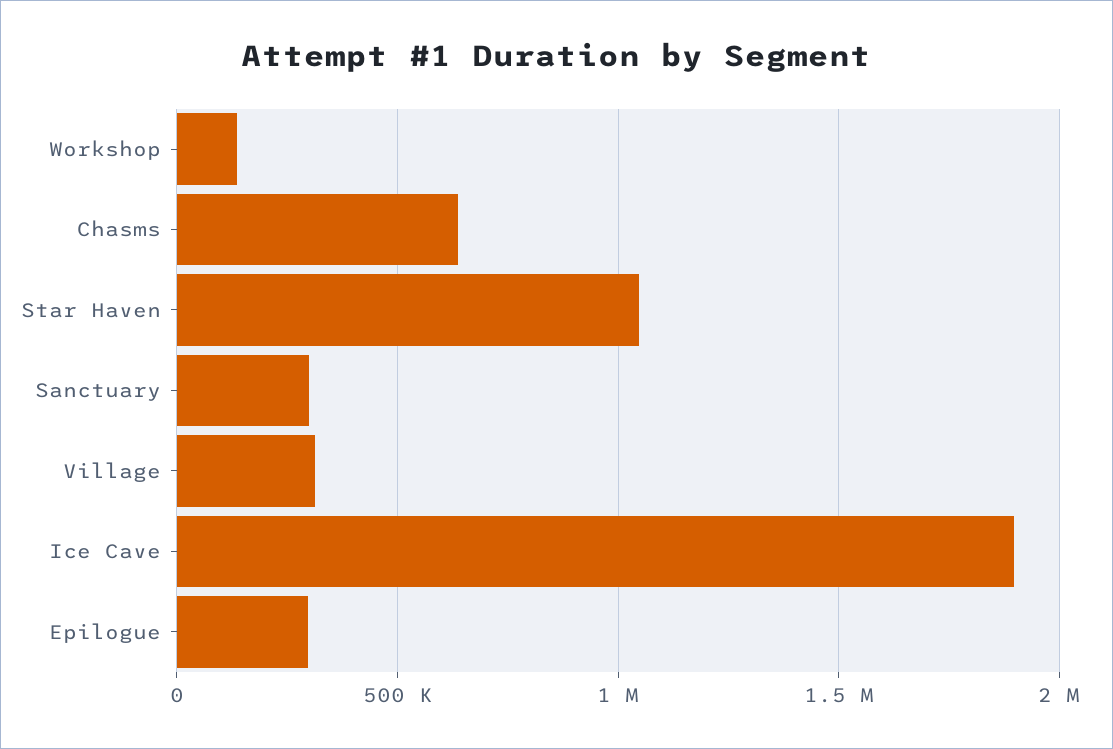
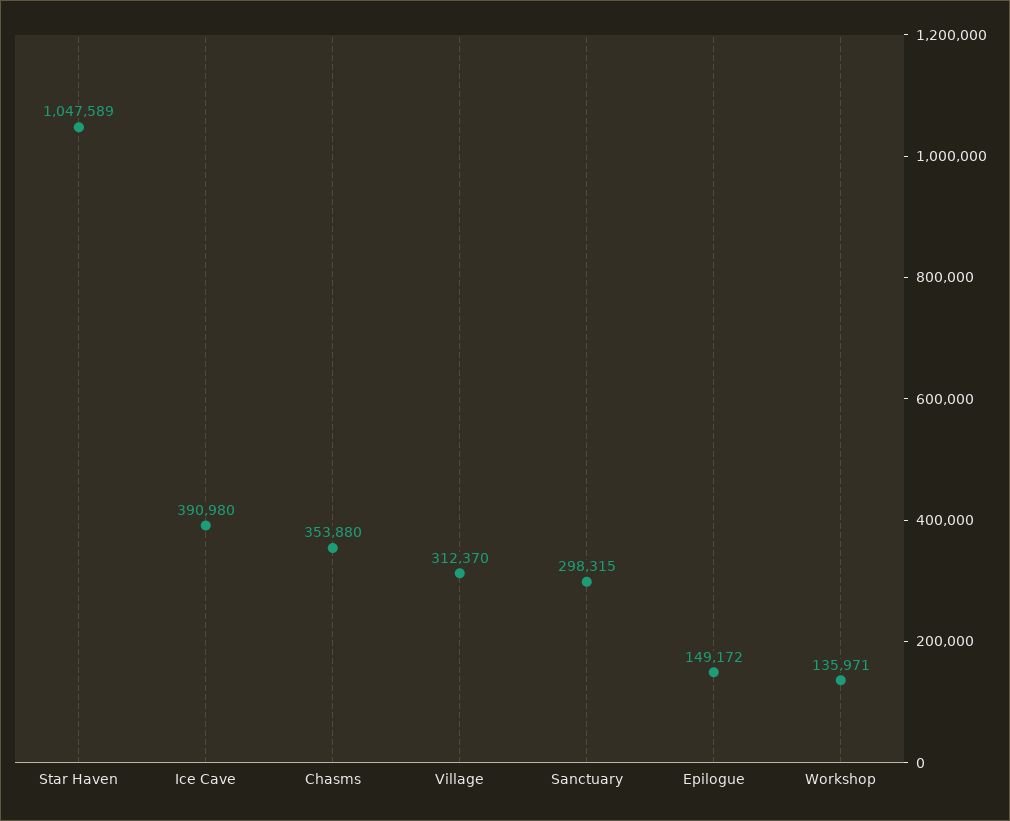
  {
    "Workshop": 135971,
-   "Chasms": 650000,
+   "Chasms": 353880,
    "Star Haven": 1047589,
    "Sanctuary": 298315,
    "Village": 312370,
-   "Ice Cave": 1900000,
+   "Ice Cave": 390980,
-   "Epilogue": 300000
+   "Epilogue": 149172
  }

